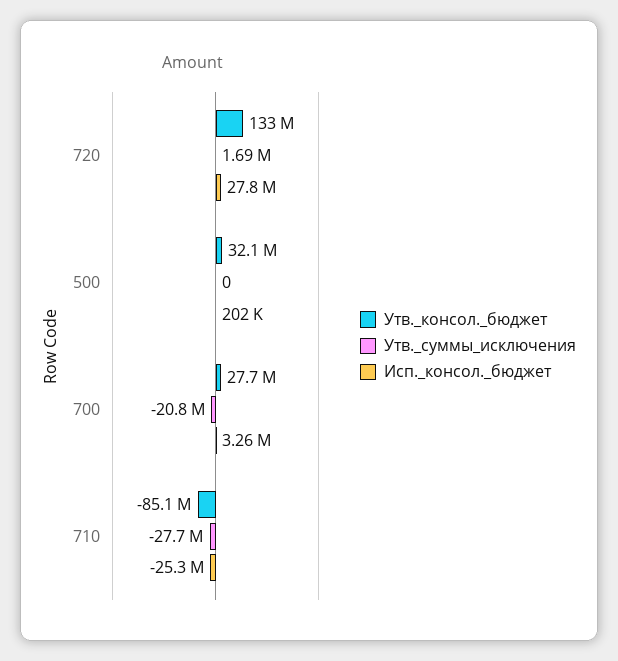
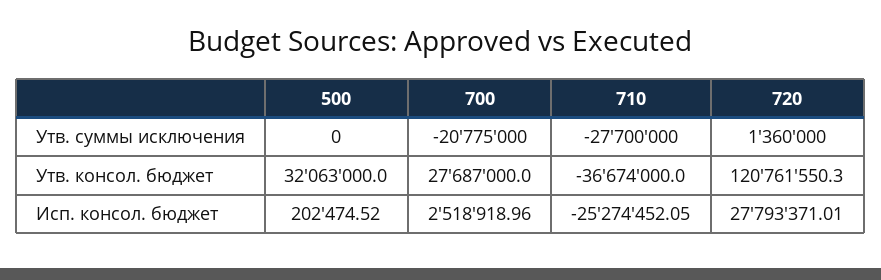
  {
    "Утв._консол._бюджет": {
-     "720": 133000000,
+     "720": 120761550.3,
      "500": 32063000,
      "700": 27687000,
-     "710": -85100000
+     "710": -36674000
    },
    "Утв._суммы_исключения": {
-     "720": 1690000,
+     "720": 1360000,
      "500": 0,
      "700": -20775000,
      "710": -27700000
    },
    "Исп._консол._бюджет": {
      "720": 27793371.01,
      "500": 202474.52,
-     "700": 3260000,
+     "700": 2518918.96,
      "710": -25274452.05
    }
  }

